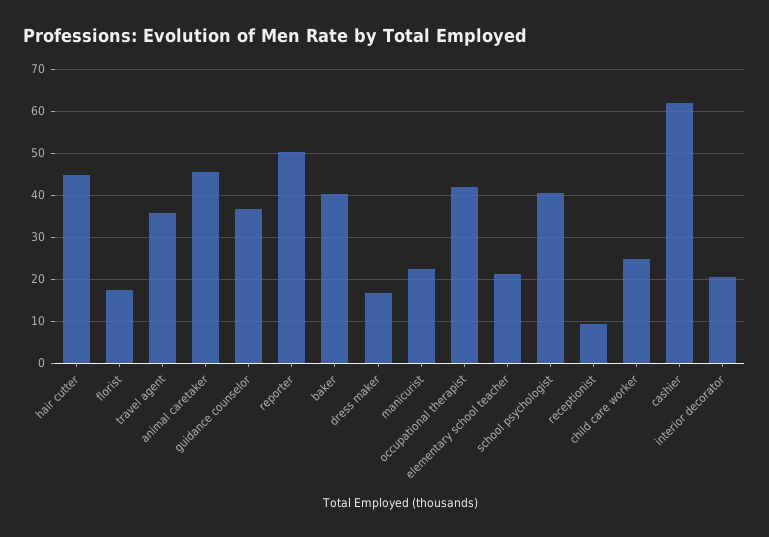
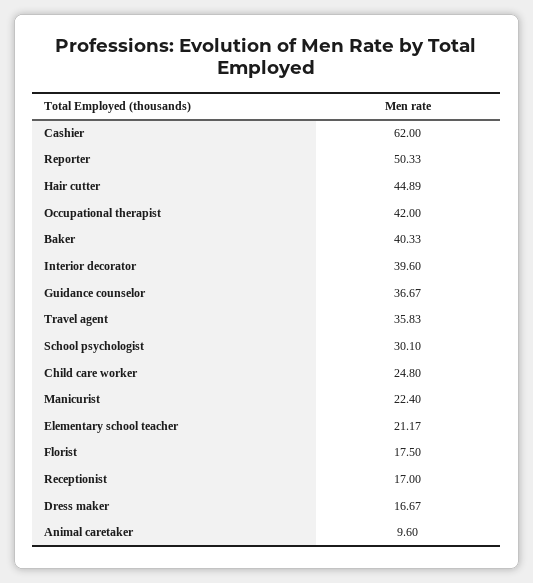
  {
    "hair cutter": 44.89,
    "florist": 17.5,
    "travel agent": 35.83,
-   "animal caretaker": 46,
+   "animal caretaker": 9.6,
    "guidance counselor": 36.67,
    "reporter": 50.33,
    "baker": 40.33,
    "dress maker": 16.67,
    "manicurist": 22.4,
    "occupational therapist": 42,
    "elementary school teacher": 21.17,
-   "school psychologist": 40,
+   "school psychologist": 30.1,
-   "receptionist": 10,
+   "receptionist": 17,
    "child care worker": 24.8,
    "cashier": 62,
-   "interior decorator": 20
+   "interior decorator": 39.6
  }

